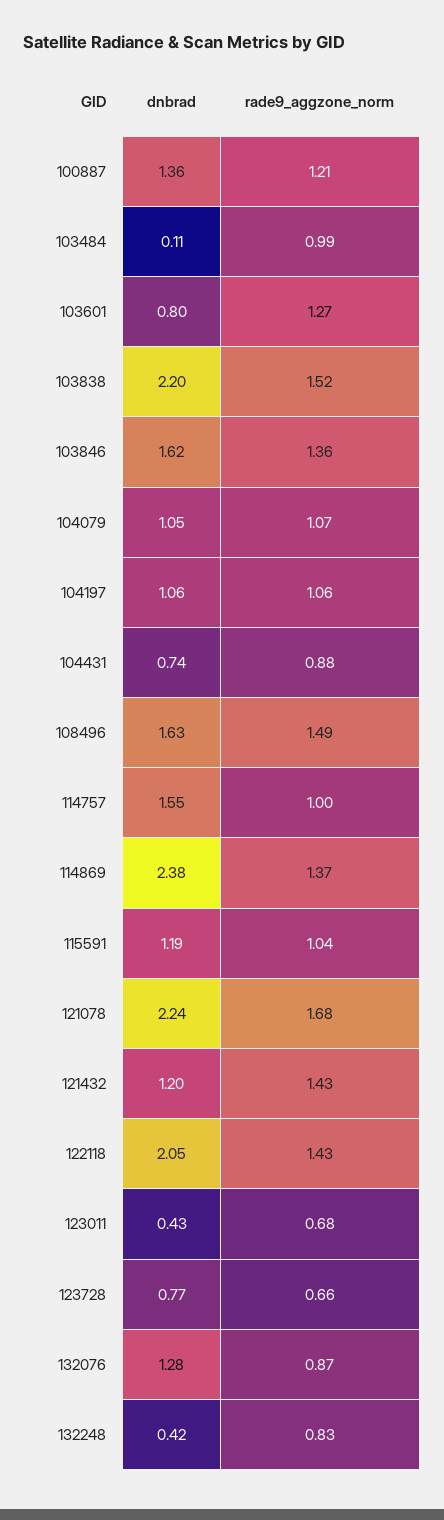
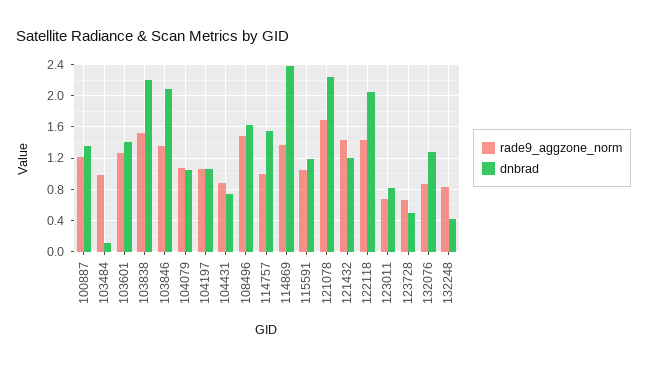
  {
    "dnbrad": {
      "100887": 1.36,
      "103484": 0.11,
-     "103601": 0.8,
+     "103601": 1.4,
      "103838": 2.2,
-     "103846": 1.62,
+     "103846": 2.1,
      "104079": 1.05,
      "104197": 1.06,
      "104431": 0.74,
      "108496": 1.63,
      "114757": 1.55,
      "114869": 2.38,
      "115591": 1.19,
      "121078": 2.24,
      "121432": 1.2,
      "122118": 2.05,
-     "123011": 0.43,
+     "123011": 0.8,
-     "123728": 0.77,
+     "123728": 0.5,
      "132076": 1.28,
      "132248": 0.42
    },
    "rade9_aggzone_norm": {
      "100887": 1.21,
      "103484": 0.99,
      "103601": 1.27,
      "103838": 1.52,
      "103846": 1.36,
      "104079": 1.07,
      "104197": 1.06,
      "104431": 0.88,
      "108496": 1.49,
      "114757": 1,
      "114869": 1.37,
      "115591": 1.04,
      "121078": 1.68,
      "121432": 1.43,
      "122118": 1.43,
      "123011": 0.68,
      "123728": 0.66,
      "132076": 0.87,
      "132248": 0.83
    }
  }

